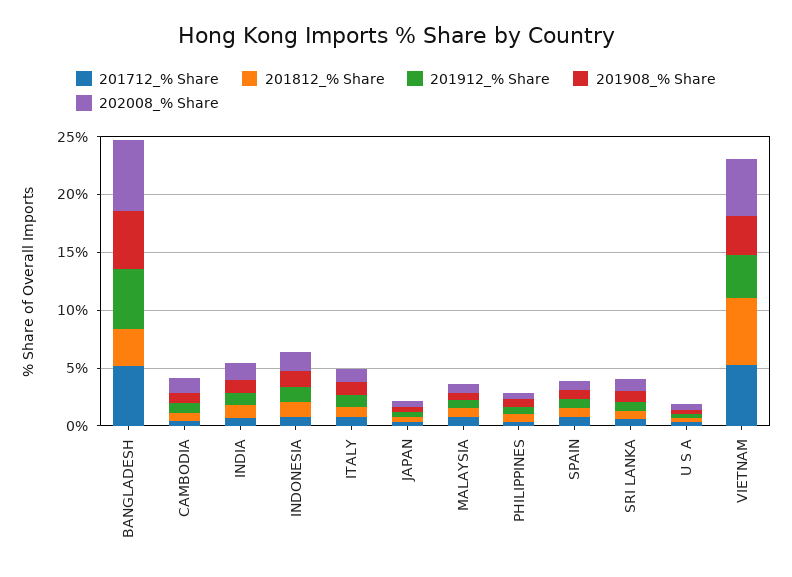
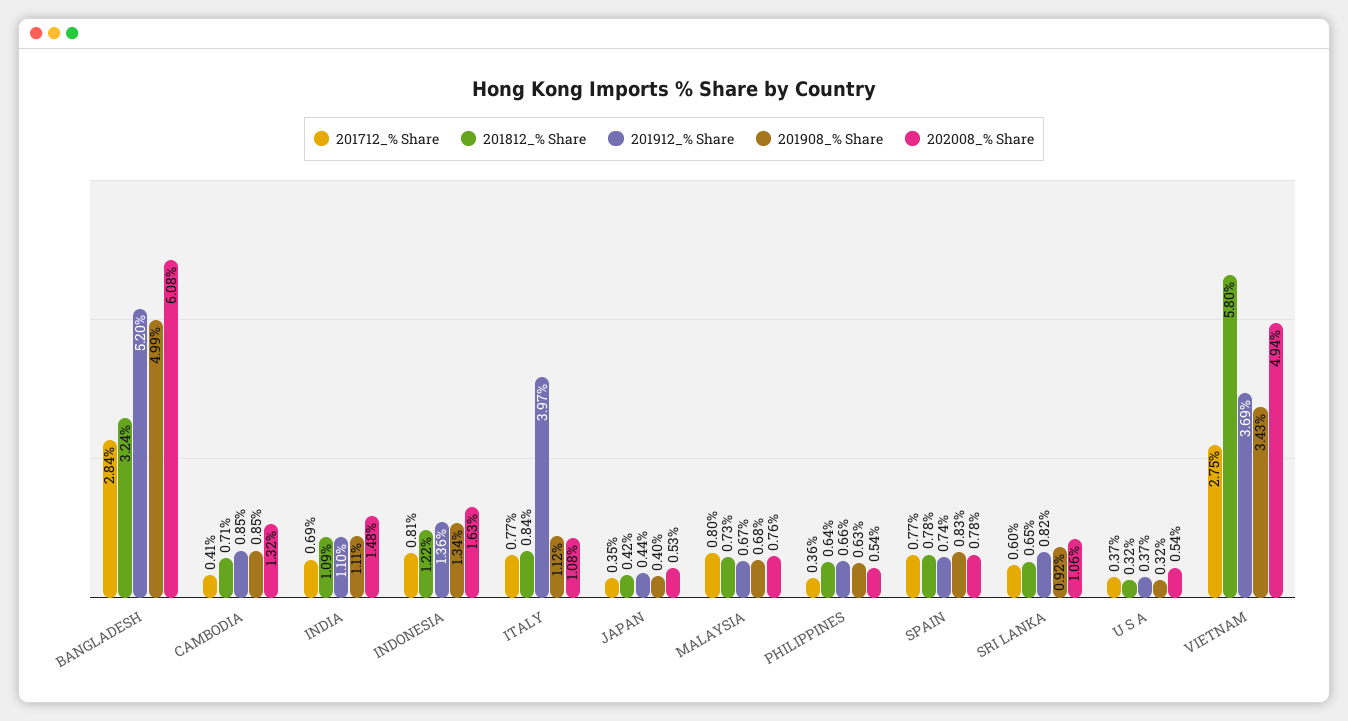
  {
    "201712_% Share": {
-     "BANGLADESH": 5,
+     "BANGLADESH": 2.84,
      "CAMBODIA": 0.41,
      "INDIA": 0.69,
      "INDONESIA": 0.81,
      "ITALY": 0.77,
      "JAPAN": 0.35,
      "MALAYSIA": 0.8,
      "PHILIPPINES": 0.36,
      "SPAIN": 0.77,
      "SRI LANKA": 0.6,
      "U S A": 0.37,
-     "VIETNAM": 5
+     "VIETNAM": 2.75
    },
    "201812_% Share": {
      "BANGLADESH": 3.24,
      "CAMBODIA": 0.71,
      "INDIA": 1.09,
      "INDONESIA": 1.22,
      "ITALY": 0.84,
      "JAPAN": 0.42,
      "MALAYSIA": 0.73,
      "PHILIPPINES": 0.64,
      "SPAIN": 0.78,
      "SRI LANKA": 0.65,
      "U S A": 0.32,
      "VIETNAM": 5.8
    },
    "201912_% Share": {
      "BANGLADESH": 5.2,
      "CAMBODIA": 0.85,
      "INDIA": 1.1,
      "INDONESIA": 1.36,
-     "ITALY": 1,
+     "ITALY": 3.97,
      "JAPAN": 0.44,
      "MALAYSIA": 0.67,
      "PHILIPPINES": 0.66,
      "SPAIN": 0.74,
      "SRI LANKA": 0.82,
      "U S A": 0.37,
      "VIETNAM": 3.69
    },
    "201908_% Share": {
      "BANGLADESH": 4.99,
      "CAMBODIA": 0.85,
      "INDIA": 1.11,
      "INDONESIA": 1.34,
      "ITALY": 1.12,
      "JAPAN": 0.4,
      "MALAYSIA": 0.68,
      "PHILIPPINES": 0.63,
      "SPAIN": 0.83,
      "SRI LANKA": 0.92,
      "U S A": 0.32,
      "VIETNAM": 3.43
    },
    "202008_% Share": {
      "BANGLADESH": 6.08,
      "CAMBODIA": 1.32,
      "INDIA": 1.48,
      "INDONESIA": 1.63,
      "ITALY": 1.08,
      "JAPAN": 0.53,
      "MALAYSIA": 0.76,
      "PHILIPPINES": 0.54,
      "SPAIN": 0.78,
      "SRI LANKA": 1.06,
      "U S A": 0.54,
      "VIETNAM": 4.94
    }
  }

